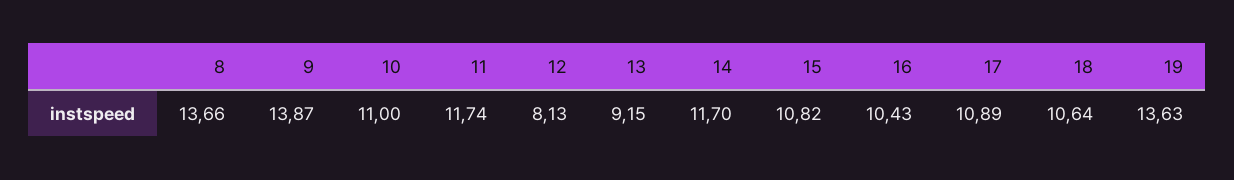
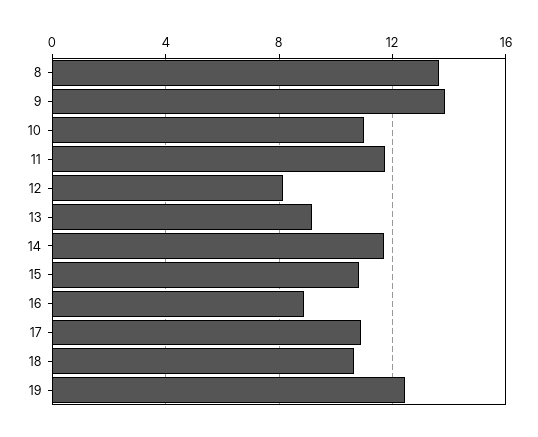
  {
    "8": 13.66,
    "9": 13.87,
    "10": 11,
    "11": 11.74,
    "12": 8.13,
    "13": 9.15,
    "14": 11.7,
    "15": 10.82,
-   "16": 10.43,
+   "16": 9,
    "17": 10.89,
    "18": 10.64,
-   "19": 13.63
+   "19": 12.5
  }

